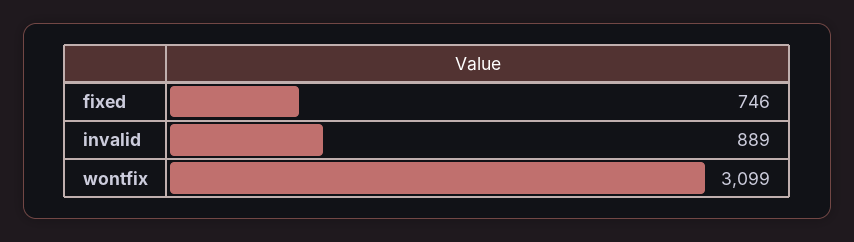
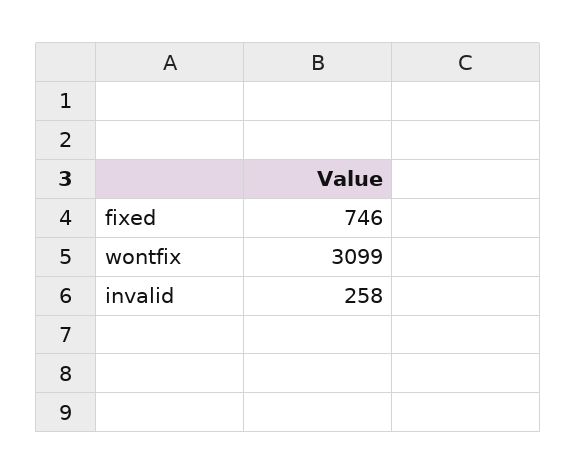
  {
    "fixed": 746,
-   "invalid": 889,
+   "invalid": 258,
    "wontfix": 3099
  }

